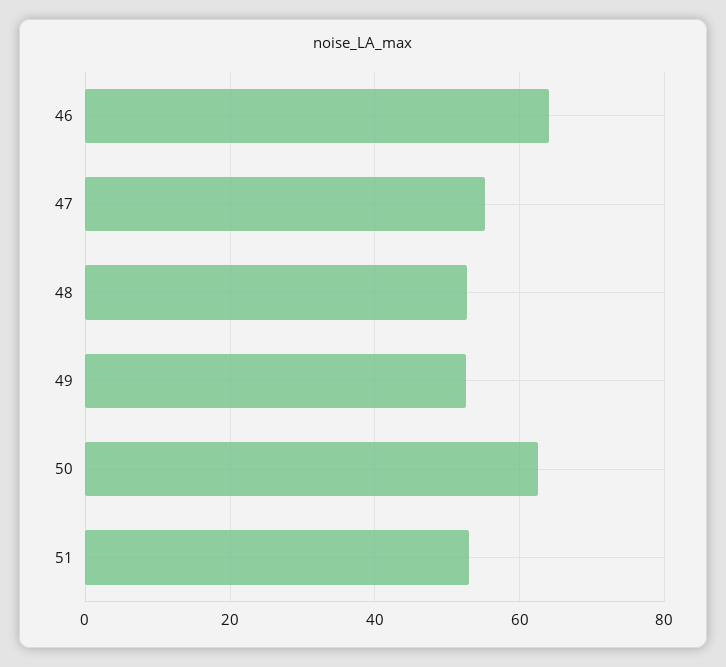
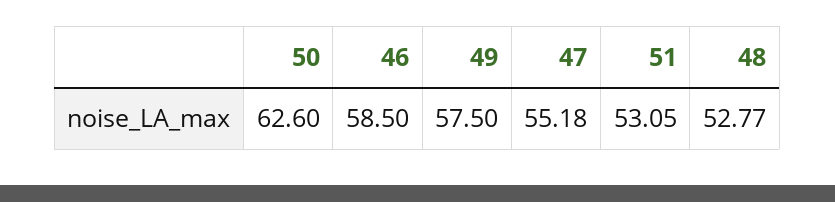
  {
-   "46": 64,
+   "46": 58.5,
    "47": 55.18,
    "48": 52.77,
-   "49": 52,
+   "49": 57.5,
    "50": 62.6,
    "51": 53.05
  }

